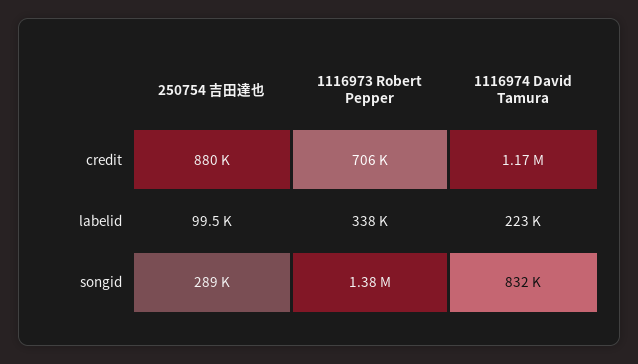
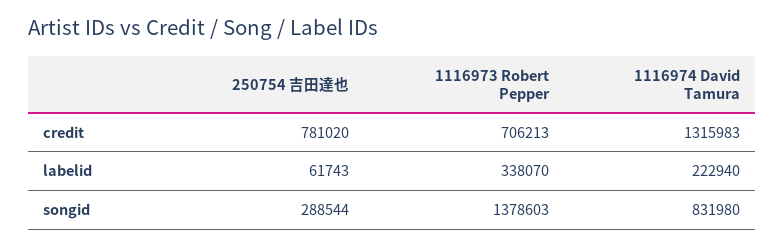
  {
    "250754 吉田達也": {
-     "credit": 880000,
+     "credit": 781020,
-     "labelid": 99500,
+     "labelid": 61743,
      "songid": 288544
    },
    "1116973 Robert Pepper": {
      "credit": 706213,
      "labelid": 338070,
      "songid": 1378603
    },
    "1116974 David Tamura": {
-     "credit": 1170000,
+     "credit": 1315983,
      "labelid": 222940,
      "songid": 831980
    }
  }

